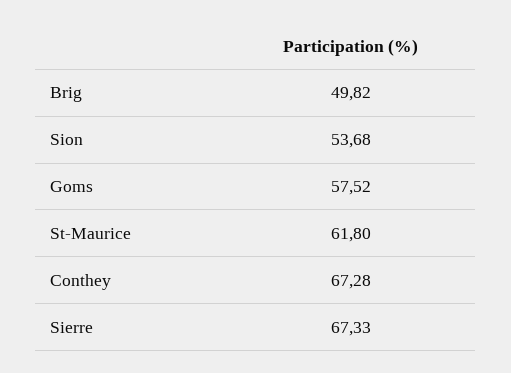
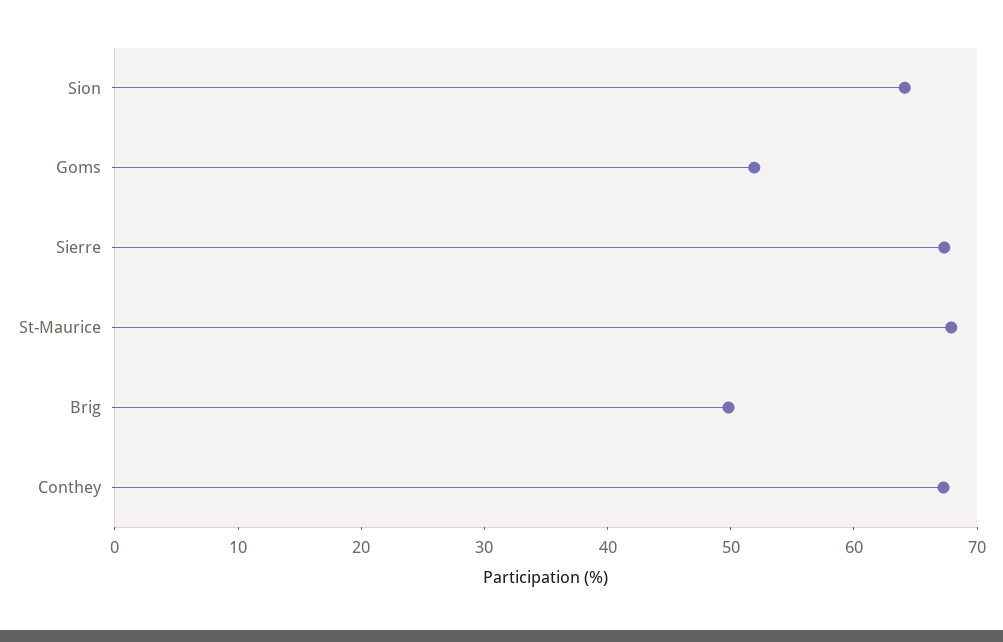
  {
    "Brig": 49.82,
-   "Sion": 53.68,
+   "Sion": 64,
-   "Goms": 57.52,
+   "Goms": 52,
-   "St-Maurice": 61.8,
+   "St-Maurice": 68,
    "Conthey": 67.28,
    "Sierre": 67.33
  }

